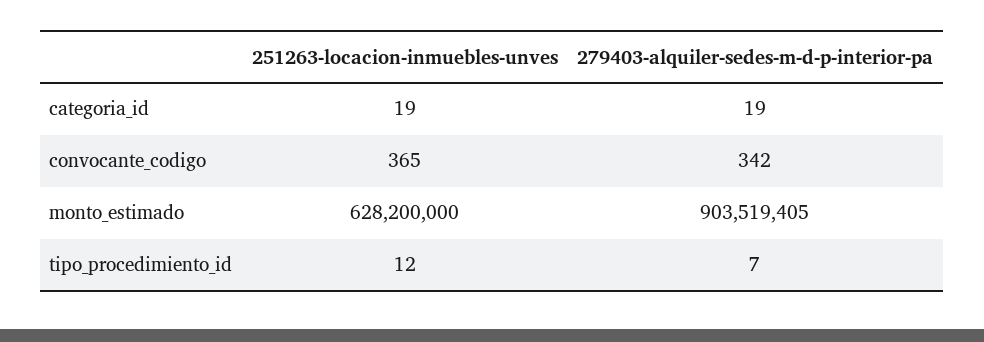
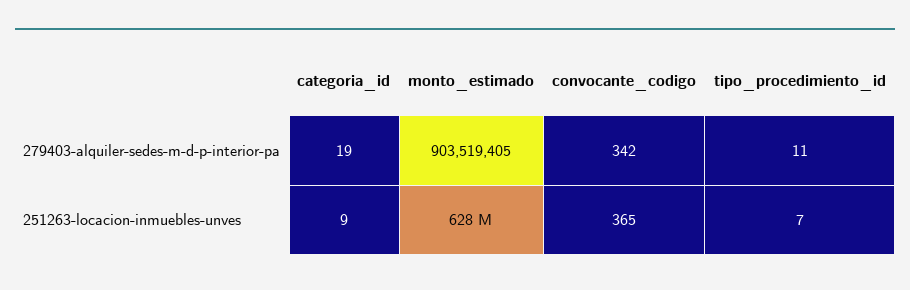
  {
    "251263-locacion-inmuebles-unves": {
-     "categoria_id": 19,
+     "categoria_id": 9,
      "convocante_codigo": 365,
      "monto_estimado": 628200000,
-     "tipo_procedimiento_id": 12
+     "tipo_procedimiento_id": 7
    },
    "279403-alquiler-sedes-m-d-p-interior-pa": {
      "categoria_id": 19,
      "convocante_codigo": 342,
      "monto_estimado": 903519405,
-     "tipo_procedimiento_id": 7
+     "tipo_procedimiento_id": 11
    }
  }

